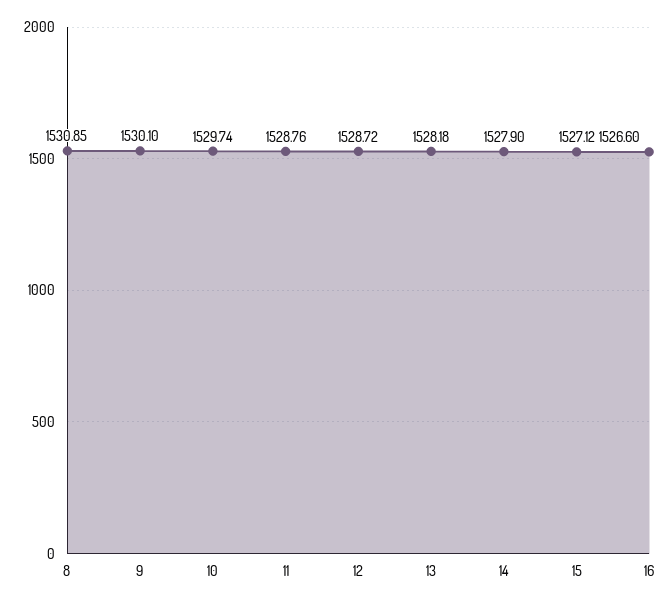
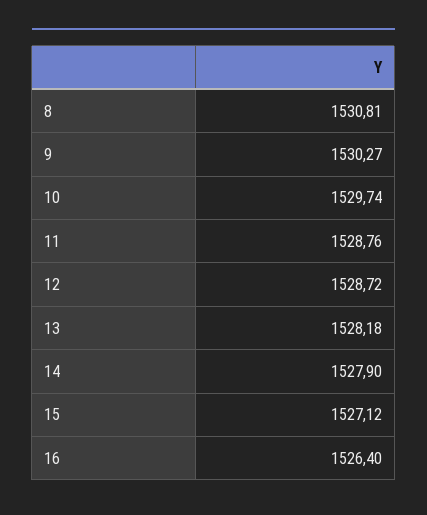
  {
-   "8": 1530.85,
+   "8": 1530.81,
-   "9": 1530.1,
+   "9": 1530.27,
    "10": 1529.74,
    "11": 1528.76,
    "12": 1528.72,
    "13": 1528.18,
    "14": 1527.9,
    "15": 1527.12,
-   "16": 1526.6
+   "16": 1526.4
  }

